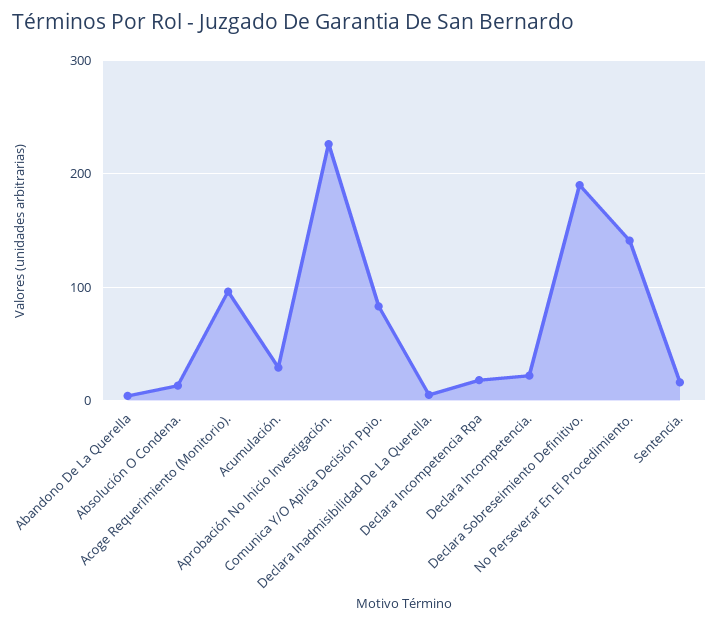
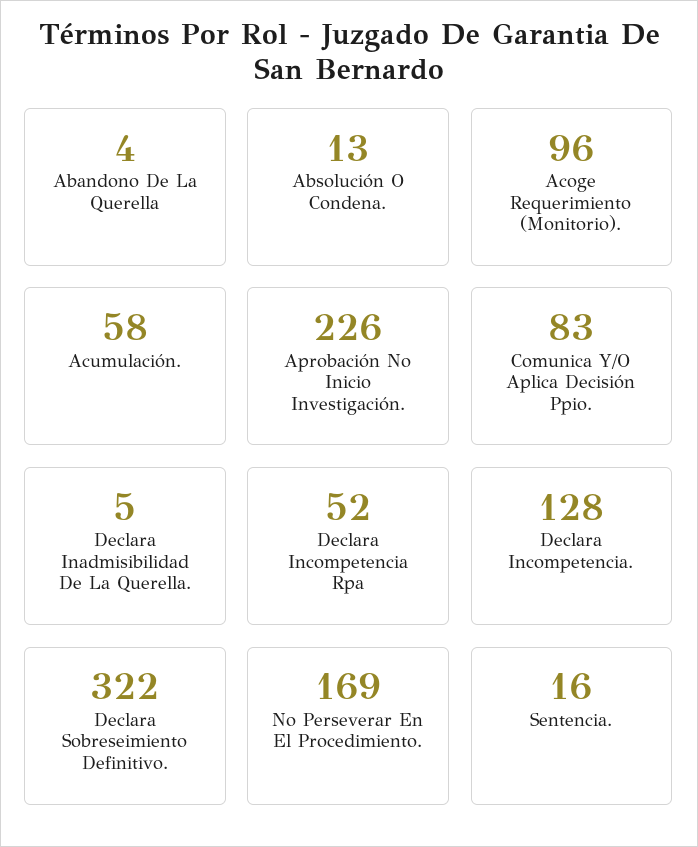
  {
    "Abandono De La Querella": 4,
    "Absolución O Condena.": 13,
    "Acoge Requerimiento (Monitorio).": 96,
-   "Acumulación.": 30,
+   "Acumulación.": 58,
    "Aprobación No Inicio Investigación.": 226,
    "Comunica Y/O Aplica Decisión Ppio.": 83,
    "Declara Inadmisibilidad De La Querella.": 5,
-   "Declara Incompetencia Rpa": 20,
+   "Declara Incompetencia Rpa": 52,
-   "Declara Incompetencia.": 20,
+   "Declara Incompetencia.": 128,
-   "Declara Sobreseimiento Definitivo.": 190,
+   "Declara Sobreseimiento Definitivo.": 322,
-   "No Perseverar En El Procedimiento.": 140,
+   "No Perseverar En El Procedimiento.": 169,
    "Sentencia.": 16
  }

